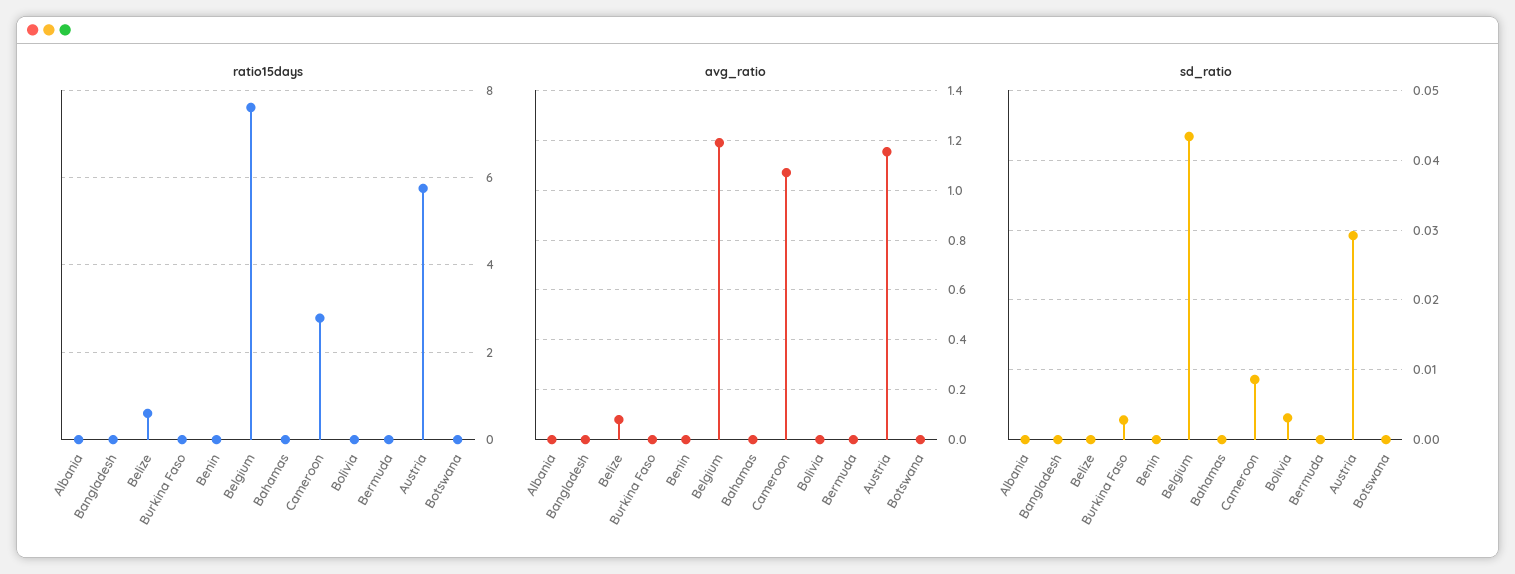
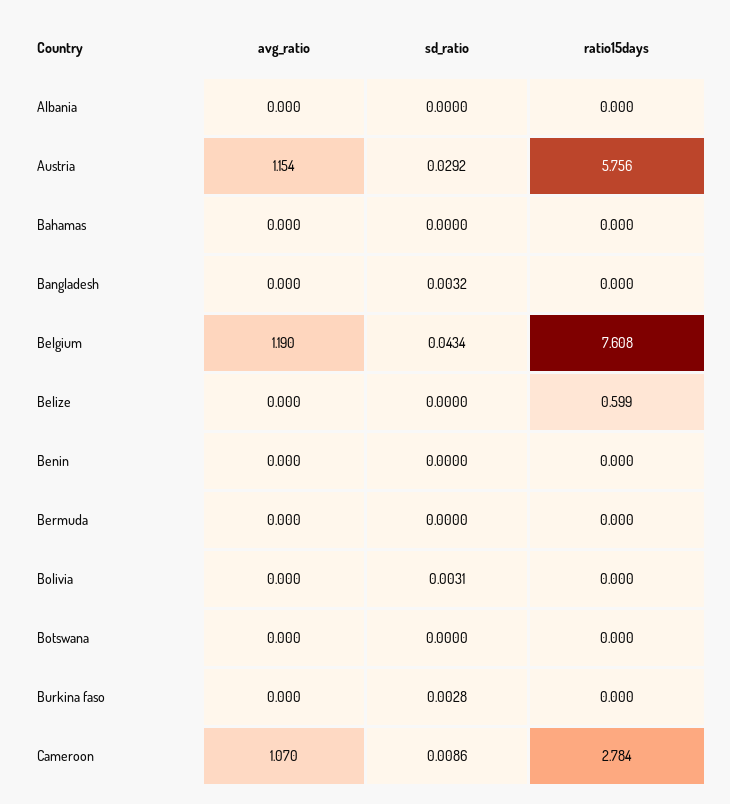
  {
    "ratio15days": {
      "Albania": 0,
      "Bangladesh": 0,
      "Belize": 0.599,
      "Burkina Faso": 0,
      "Benin": 0,
      "Belgium": 7.608,
      "Bahamas": 0,
      "Cameroon": 2.784,
      "Bolivia": 0,
      "Bermuda": 0,
      "Austria": 5.756,
      "Botswana": 0
    },
    "avg_ratio": {
      "Albania": 0,
      "Bangladesh": 0,
-     "Belize": 0.075,
+     "Belize": 0,
      "Burkina Faso": 0,
      "Benin": 0,
      "Belgium": 1.19,
      "Bahamas": 0,
      "Cameroon": 1.07,
      "Bolivia": 0,
      "Bermuda": 0,
      "Austria": 1.154,
      "Botswana": 0
    },
    "sd_ratio": {
      "Albania": 0,
-     "Bangladesh": 0,
+     "Bangladesh": 0.0032,
      "Belize": 0,
      "Burkina Faso": 0.0028,
      "Benin": 0,
      "Belgium": 0.0434,
      "Bahamas": 0,
      "Cameroon": 0.0086,
      "Bolivia": 0.0031,
      "Bermuda": 0,
      "Austria": 0.0292,
      "Botswana": 0
    }
  }

